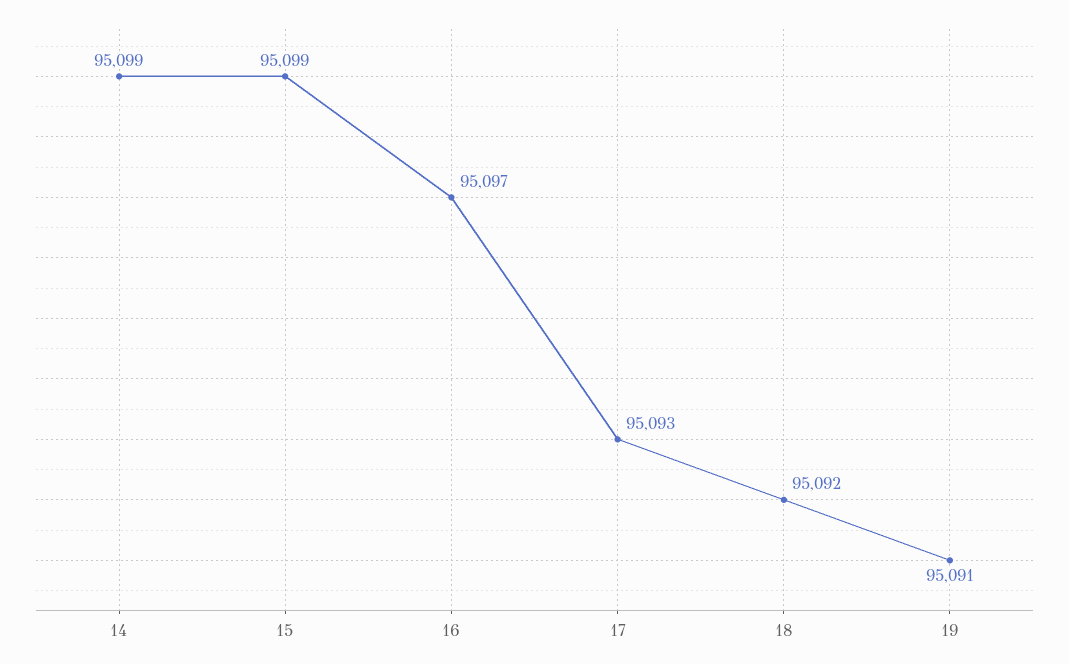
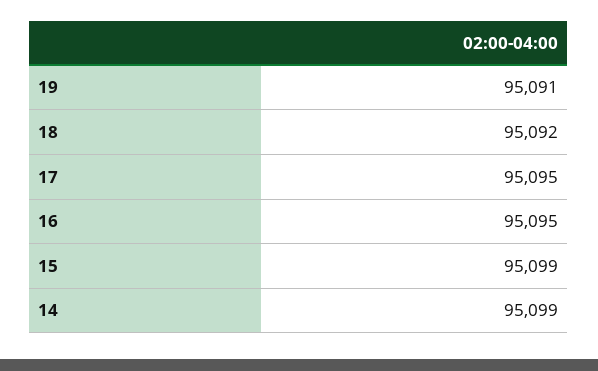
  {
    "14": 95099,
    "15": 95099,
-   "16": 95097,
+   "16": 95095,
-   "17": 95093,
+   "17": 95095,
    "18": 95092,
    "19": 95091
  }

